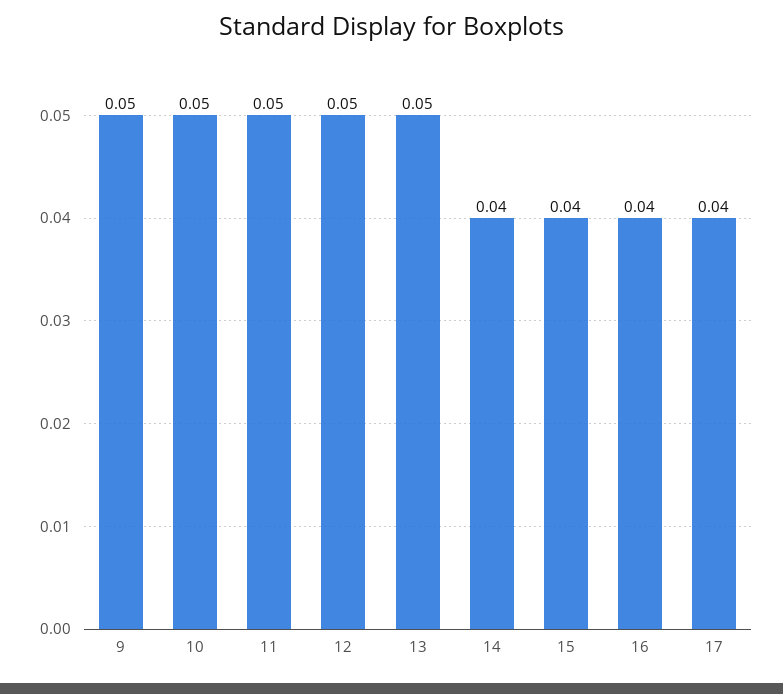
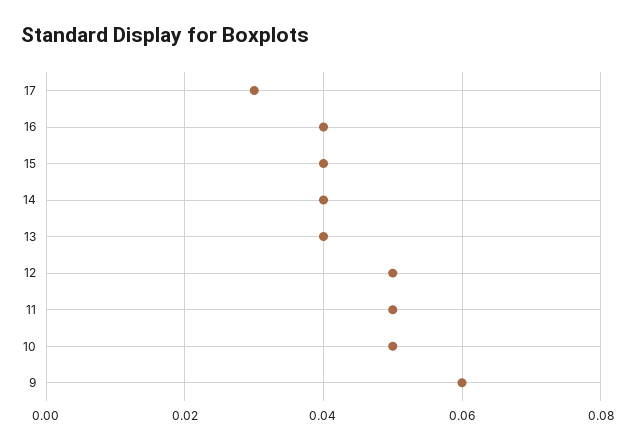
  {
-   "9": 0.05,
+   "9": 0.06,
    "10": 0.05,
    "11": 0.05,
    "12": 0.05,
-   "13": 0.05,
+   "13": 0.04,
    "14": 0.04,
    "15": 0.04,
    "16": 0.04,
-   "17": 0.04
+   "17": 0.03
  }

